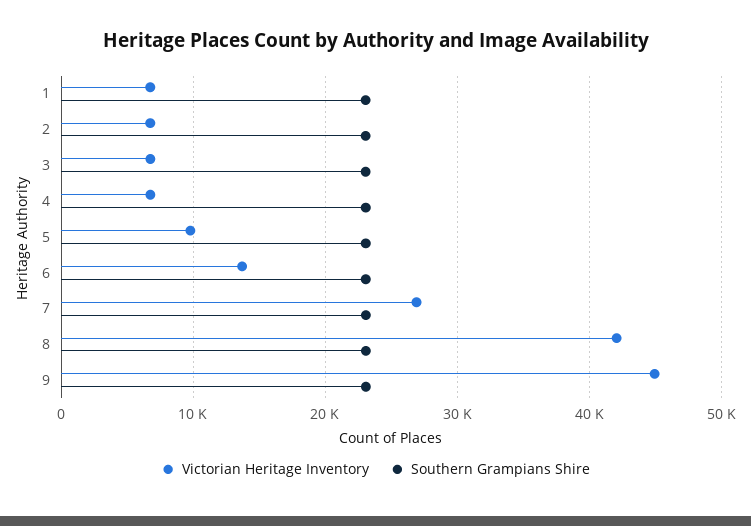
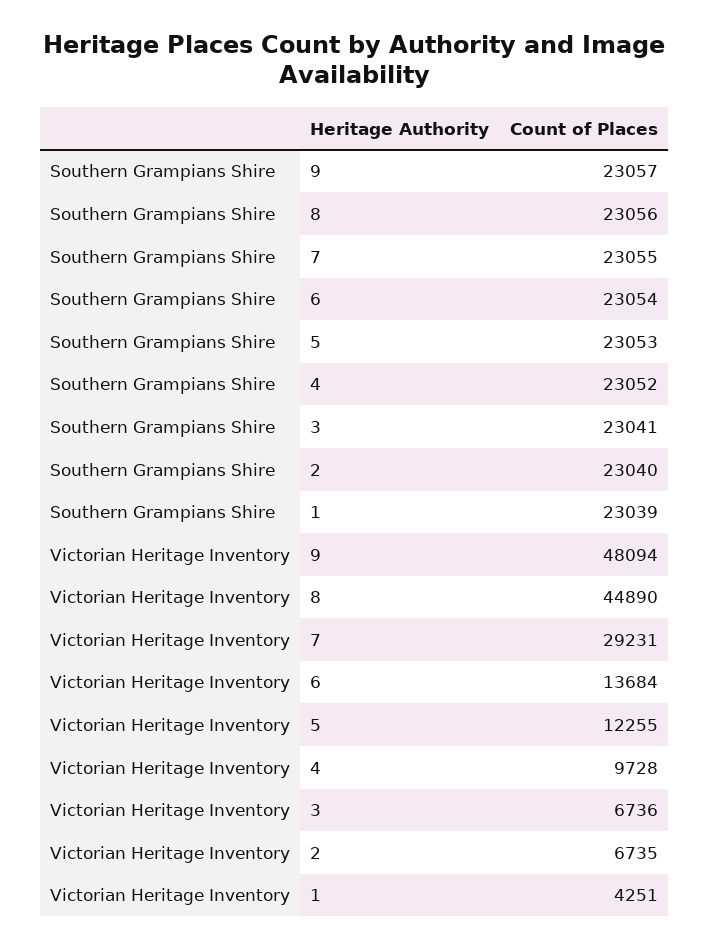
  {
    "Victorian Heritage Inventory": {
-     "1": 7000,
+     "1": 4251,
      "2": 6735,
      "3": 6736,
-     "4": 7000,
+     "4": 9728,
-     "5": 10000,
+     "5": 12255,
      "6": 13684,
-     "7": 27000,
+     "7": 29231,
-     "8": 42000,
+     "8": 44890,
-     "9": 45000
+     "9": 48094
    },
    "Southern Grampians Shire": {
      "1": 23039,
      "2": 23040,
      "3": 23041,
      "4": 23052,
      "5": 23053,
      "6": 23054,
      "7": 23055,
      "8": 23056,
      "9": 23057
    }
  }

